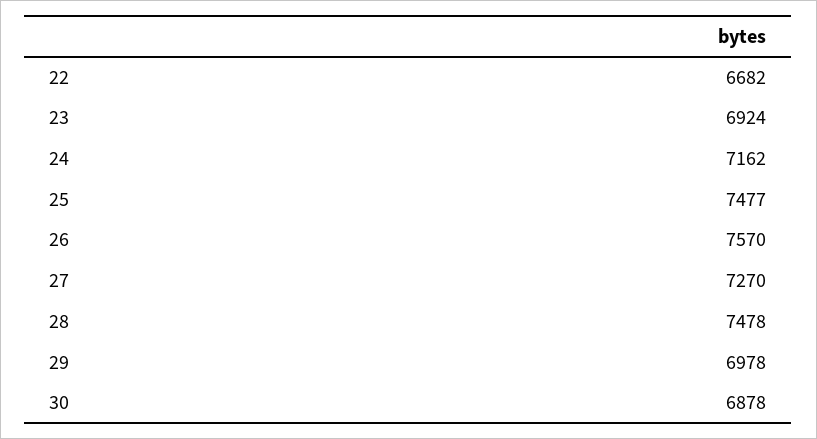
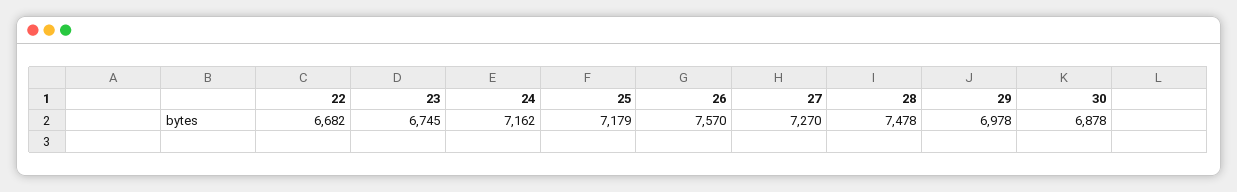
  {
    "22": 6682,
-   "23": 6924,
+   "23": 6745,
    "24": 7162,
-   "25": 7477,
+   "25": 7179,
    "26": 7570,
    "27": 7270,
    "28": 7478,
    "29": 6978,
    "30": 6878
  }

